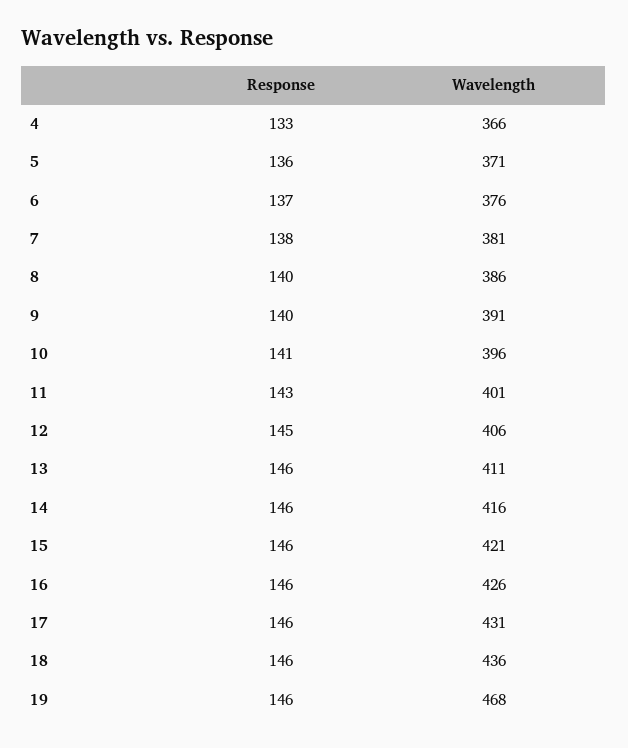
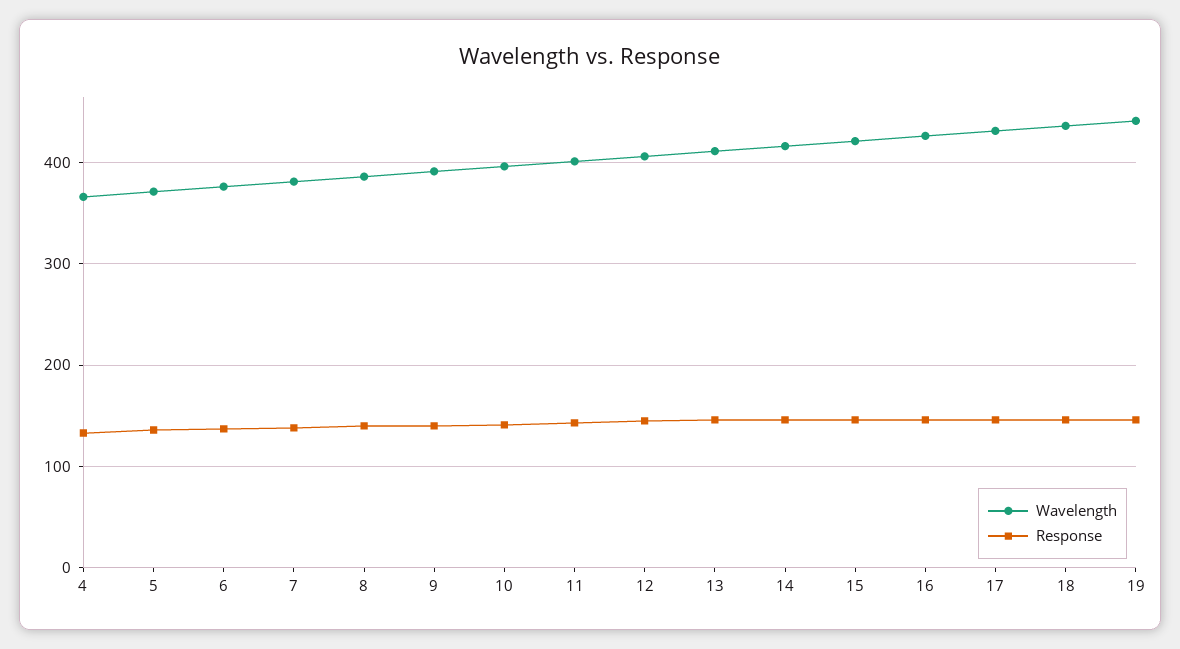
  {
    "Response": {
      "4": 133,
      "5": 136,
      "6": 137,
      "7": 138,
      "8": 140,
      "9": 140,
      "10": 141,
      "11": 143,
      "12": 145,
      "13": 146,
      "14": 146,
      "15": 146,
      "16": 146,
      "17": 146,
      "18": 146,
      "19": 146
    },
    "Wavelength": {
      "4": 366,
      "5": 371,
      "6": 376,
      "7": 381,
      "8": 386,
      "9": 391,
      "10": 396,
      "11": 401,
      "12": 406,
      "13": 411,
      "14": 416,
      "15": 421,
      "16": 426,
      "17": 431,
      "18": 436,
-     "19": 468
+     "19": 440
    }
  }

